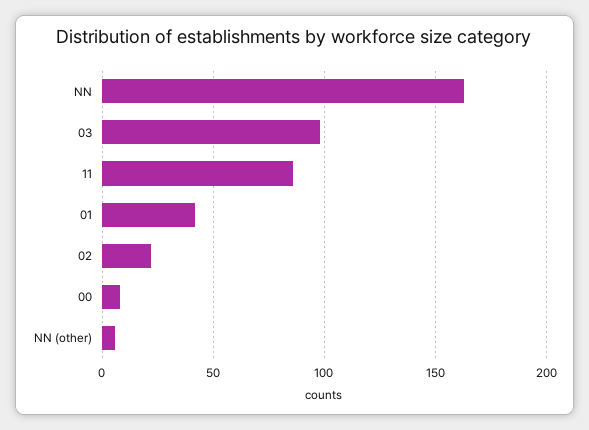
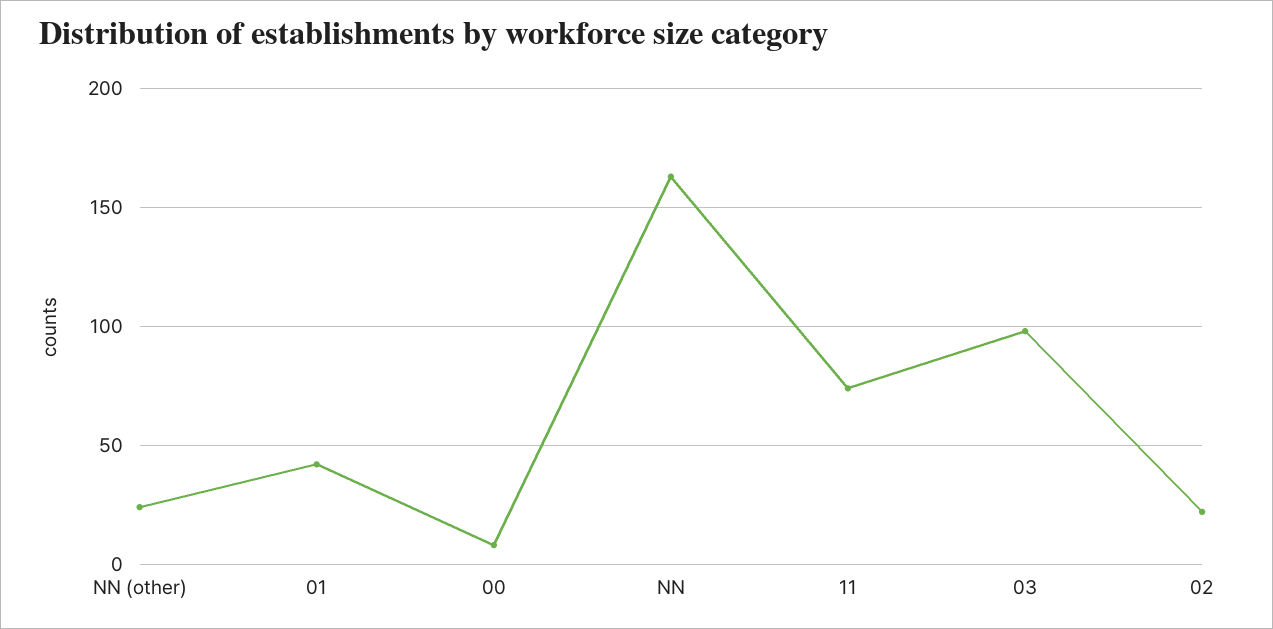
  {
    "NN": 165,
    "03": 100,
-   "11": 85,
+   "11": 75,
    "01": 40,
    "02": 20,
    "00": 10,
-   "NN (other)": 5
+   "NN (other)": 25
  }

